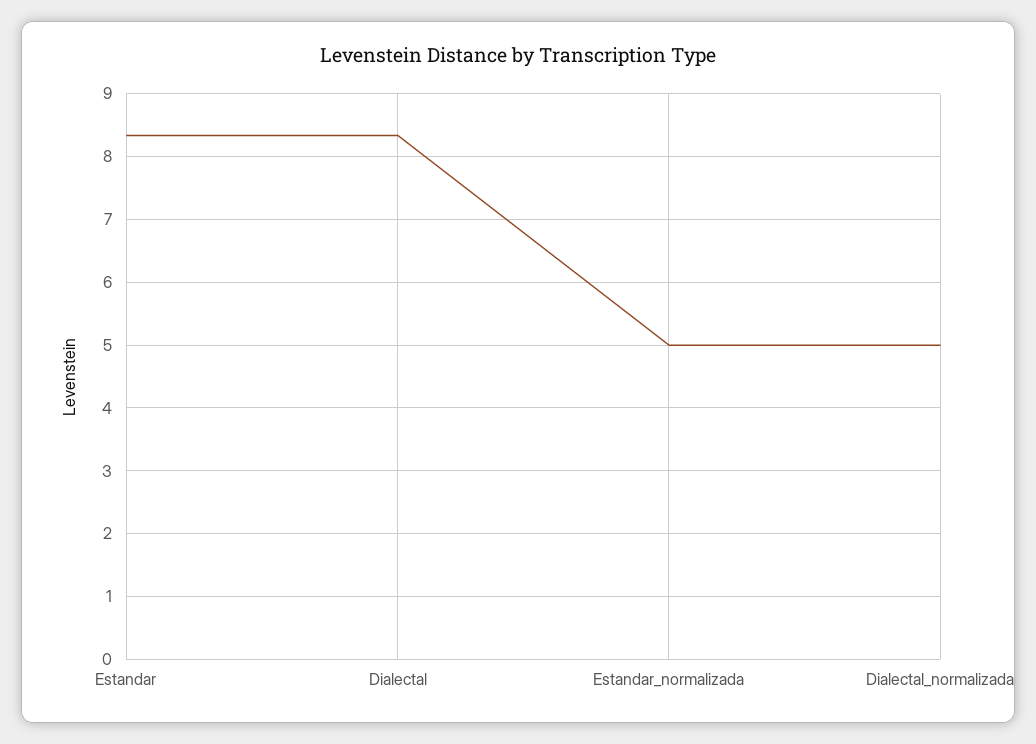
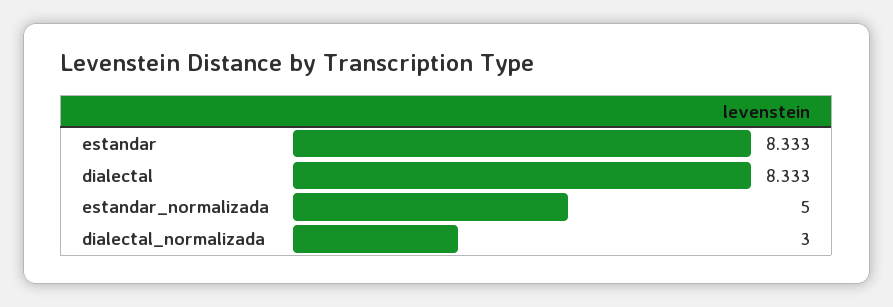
  {
    "Estandar": 8.333,
    "Dialectal": 8.333,
    "Estandar_normalizada": 5,
-   "Dialectal_normalizada": 5
+   "Dialectal_normalizada": 3
  }

